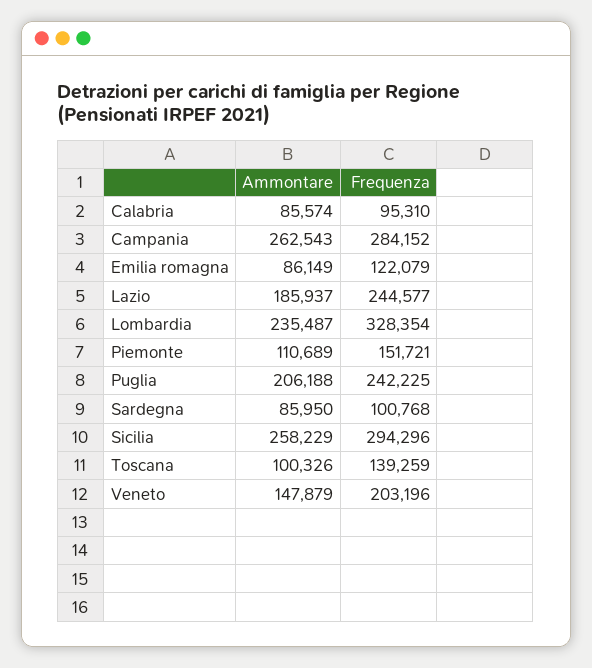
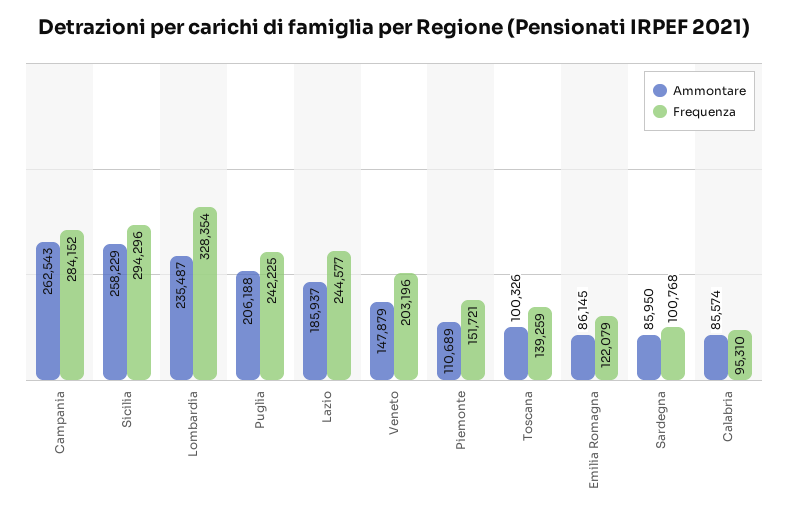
  {
    "Ammontare": {
      "Calabria": 85574,
      "Campania": 262543,
-     "Emilia romagna": 86149,
+     "Emilia romagna": 86145,
      "Lazio": 185937,
      "Lombardia": 235487,
      "Piemonte": 110689,
      "Puglia": 206188,
      "Sardegna": 85950,
      "Sicilia": 258229,
      "Toscana": 100326,
      "Veneto": 147879
    },
    "Frequenza": {
      "Calabria": 95310,
      "Campania": 284152,
      "Emilia romagna": 122079,
      "Lazio": 244577,
      "Lombardia": 328354,
      "Piemonte": 151721,
      "Puglia": 242225,
      "Sardegna": 100768,
      "Sicilia": 294296,
      "Toscana": 139259,
      "Veneto": 203196
    }
  }

